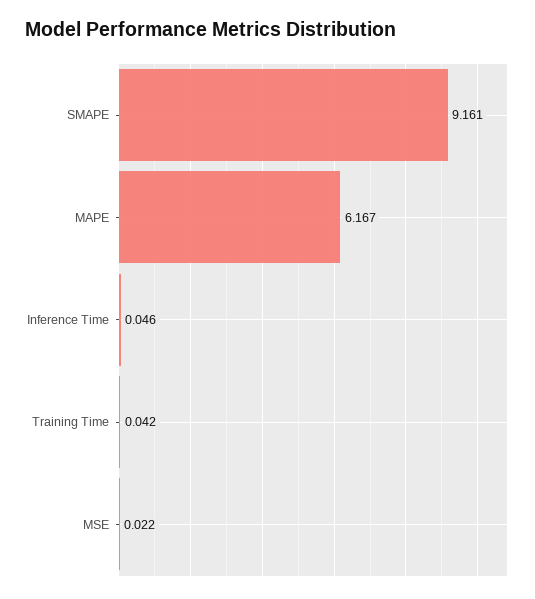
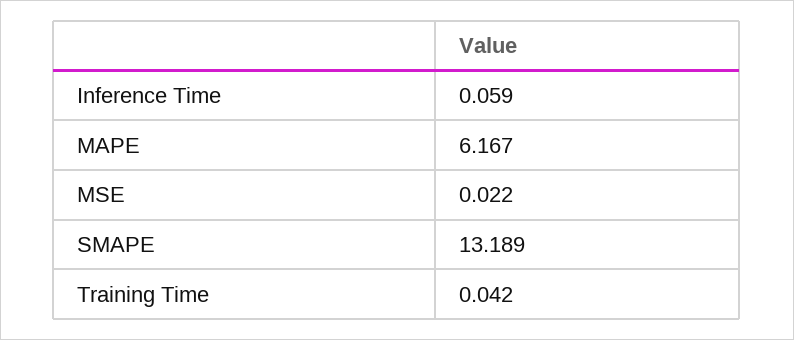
  {
-   "SMAPE": 9.161,
+   "SMAPE": 13.189,
    "MAPE": 6.167,
-   "Inference Time": 0.046,
+   "Inference Time": 0.059,
    "Training Time": 0.042,
    "MSE": 0.022
  }

